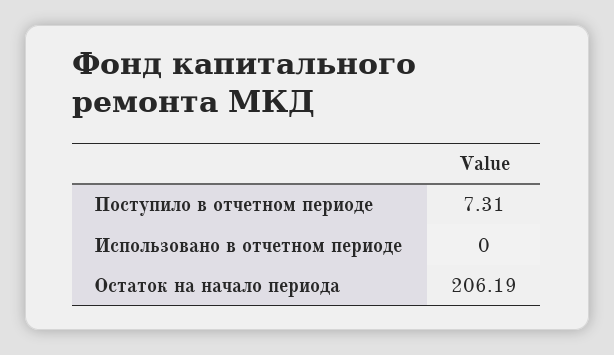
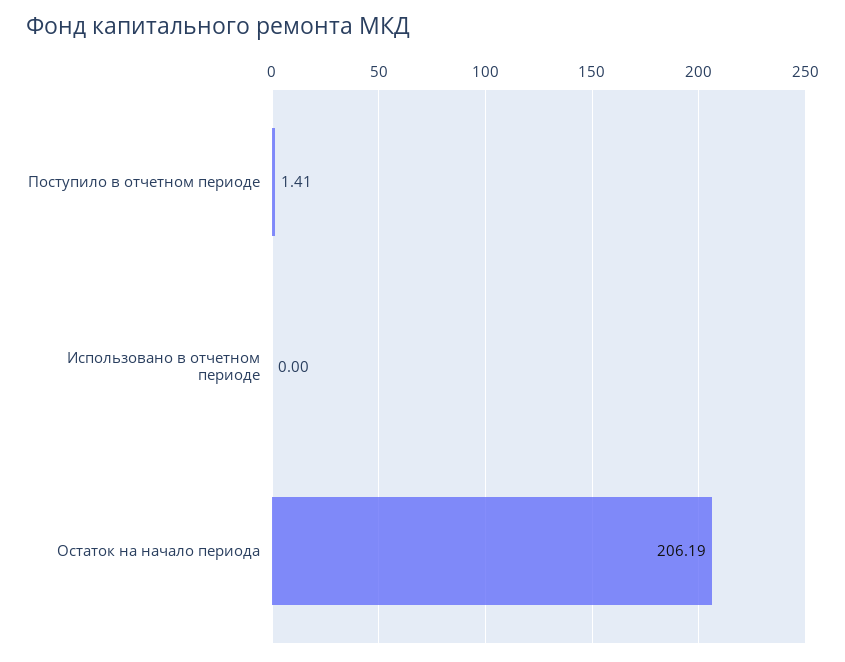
  {
-   "Поступило в отчетном периоде": 7.31,
+   "Поступило в отчетном периоде": 1.41,
    "Использовано в отчетном периоде": 0,
    "Остаток на начало периода": 206.19
  }

